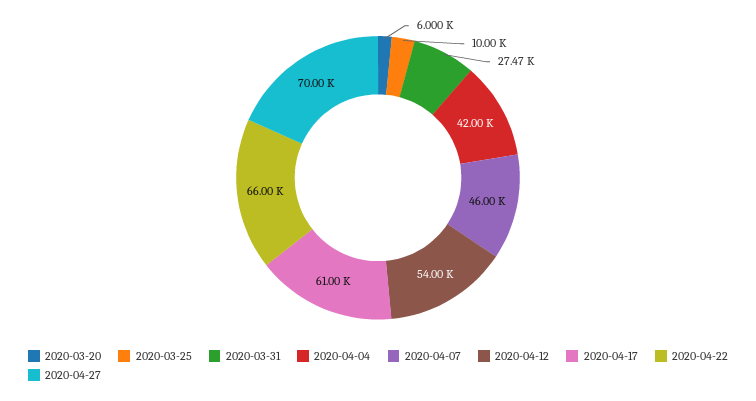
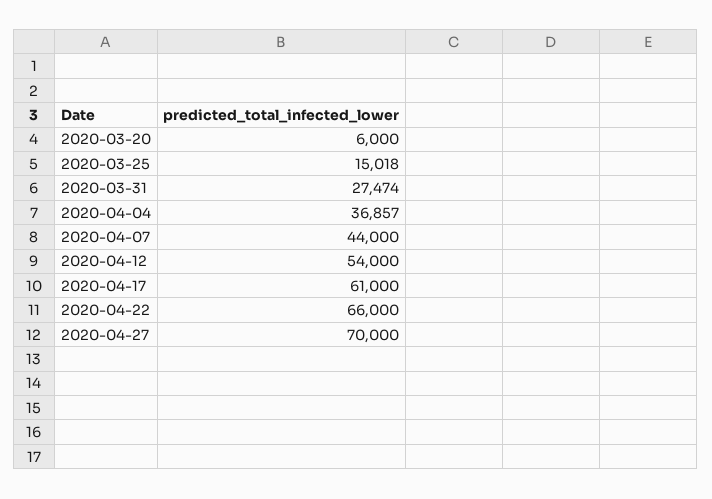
  {
    "2020-03-20": 6000,
-   "2020-03-25": 10000,
+   "2020-03-25": 15018,
    "2020-03-31": 27474,
-   "2020-04-04": 42000,
+   "2020-04-04": 36857,
-   "2020-04-07": 46000,
+   "2020-04-07": 44000,
    "2020-04-12": 54000,
    "2020-04-17": 61000,
    "2020-04-22": 66000,
    "2020-04-27": 70000
  }

